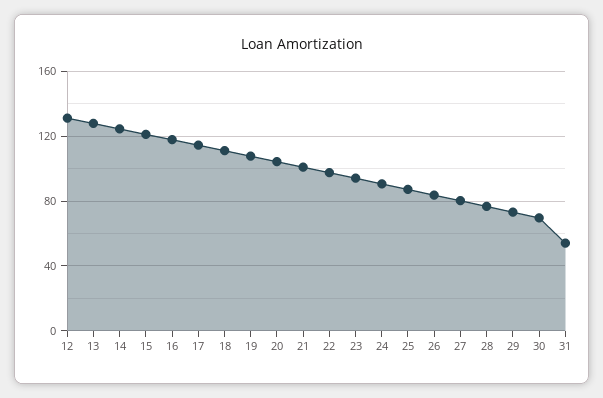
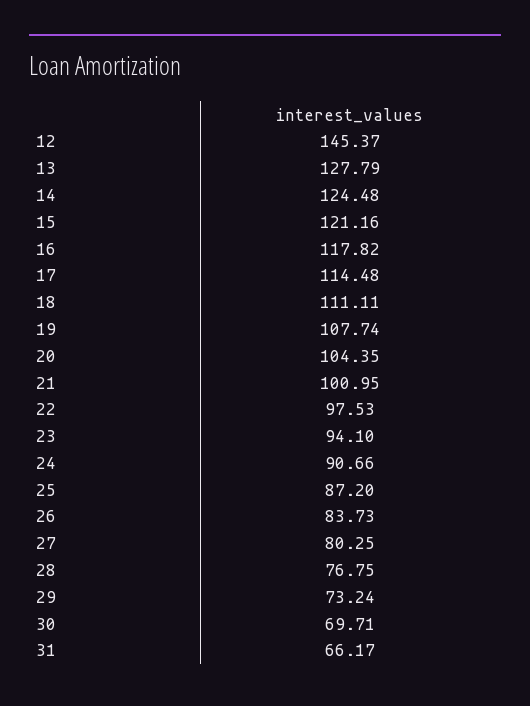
  {
-   "12": 130,
+   "12": 145.37,
    "13": 127.79,
    "14": 124.48,
    "15": 121.16,
    "16": 117.82,
    "17": 114.48,
    "18": 111.11,
    "19": 107.74,
    "20": 104.35,
    "21": 100.95,
    "22": 97.53,
    "23": 94.1,
    "24": 90.66,
    "25": 87.2,
    "26": 83.73,
    "27": 80.25,
    "28": 76.75,
    "29": 73.24,
    "30": 69.71,
-   "31": 55
+   "31": 66.17
  }

